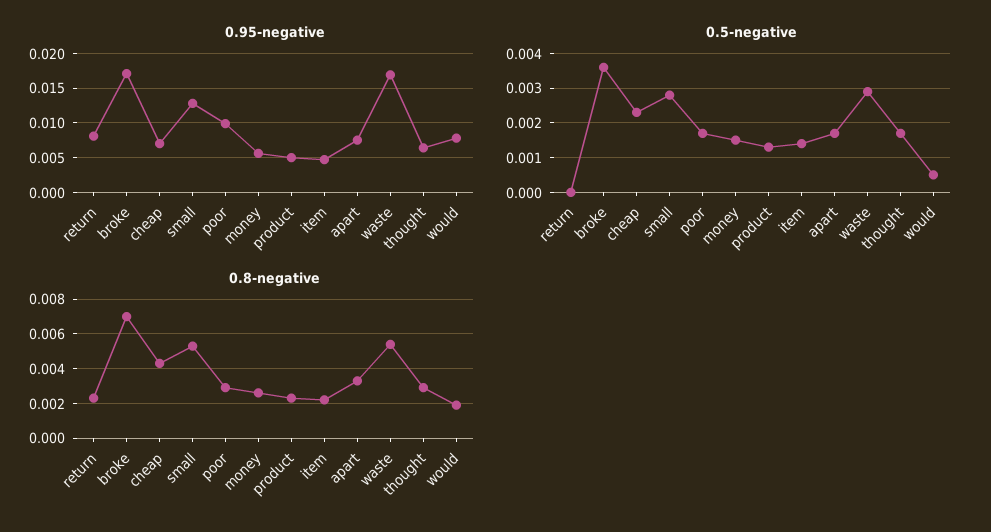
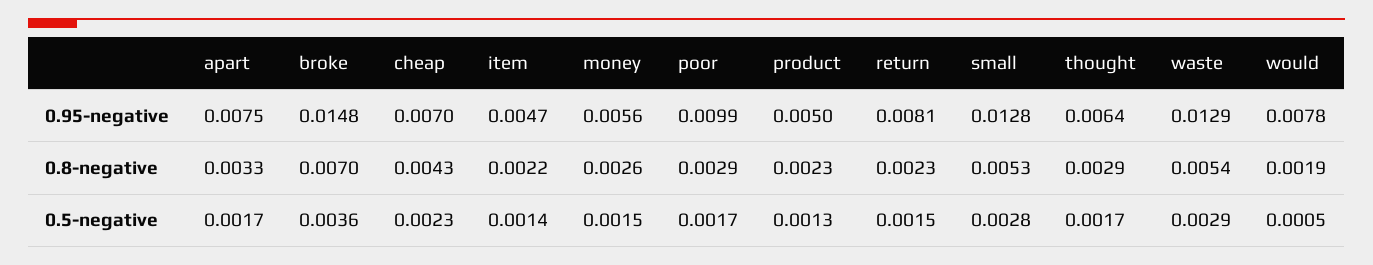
  {
    "0.95-negative": {
      "return": 0.0081,
-     "broke": 0.017,
+     "broke": 0.0148,
      "cheap": 0.007,
      "small": 0.0128,
      "poor": 0.0099,
      "money": 0.0056,
      "product": 0.005,
      "item": 0.0047,
      "apart": 0.0075,
-     "waste": 0.017,
+     "waste": 0.0129,
      "thought": 0.0064,
      "would": 0.0078
    },
    "0.5-negative": {
-     "return": 0,
+     "return": 0.0015,
      "broke": 0.0036,
      "cheap": 0.0023,
      "small": 0.0028,
      "poor": 0.0017,
      "money": 0.0015,
      "product": 0.0013,
      "item": 0.0014,
      "apart": 0.0017,
      "waste": 0.0029,
      "thought": 0.0017,
      "would": 0.0005
    },
    "0.8-negative": {
      "return": 0.0023,
      "broke": 0.007,
      "cheap": 0.0043,
      "small": 0.0053,
      "poor": 0.0029,
      "money": 0.0026,
      "product": 0.0023,
      "item": 0.0022,
      "apart": 0.0033,
      "waste": 0.0054,
      "thought": 0.0029,
      "would": 0.0019
    }
  }

